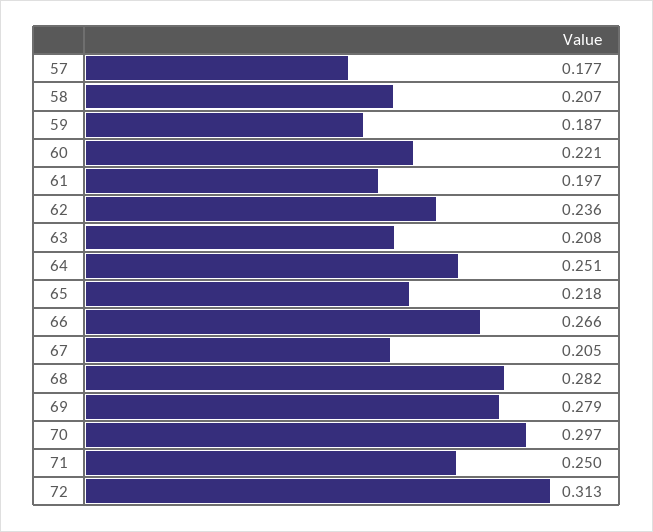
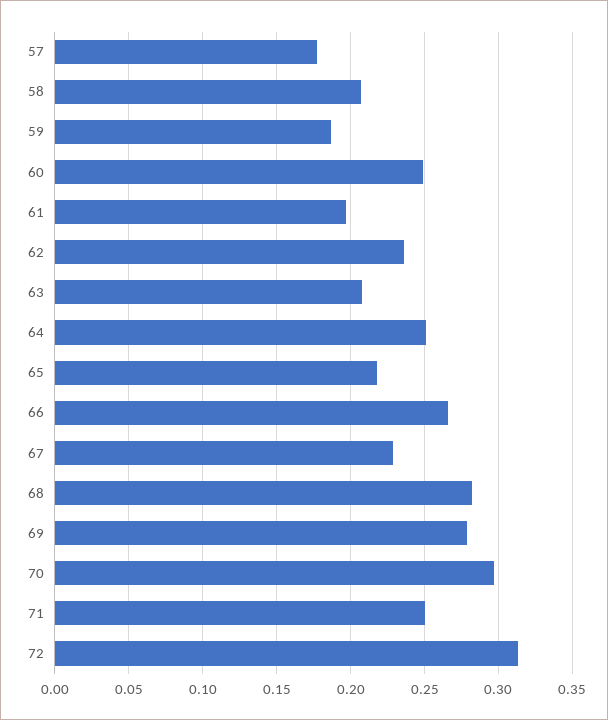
  {
    "57": 0.177,
    "58": 0.207,
    "59": 0.187,
-   "60": 0.221,
+   "60": 0.25,
    "61": 0.197,
    "62": 0.236,
    "63": 0.208,
    "64": 0.251,
    "65": 0.218,
    "66": 0.266,
-   "67": 0.205,
+   "67": 0.23,
    "68": 0.282,
    "69": 0.279,
    "70": 0.297,
    "71": 0.25,
    "72": 0.313
  }

